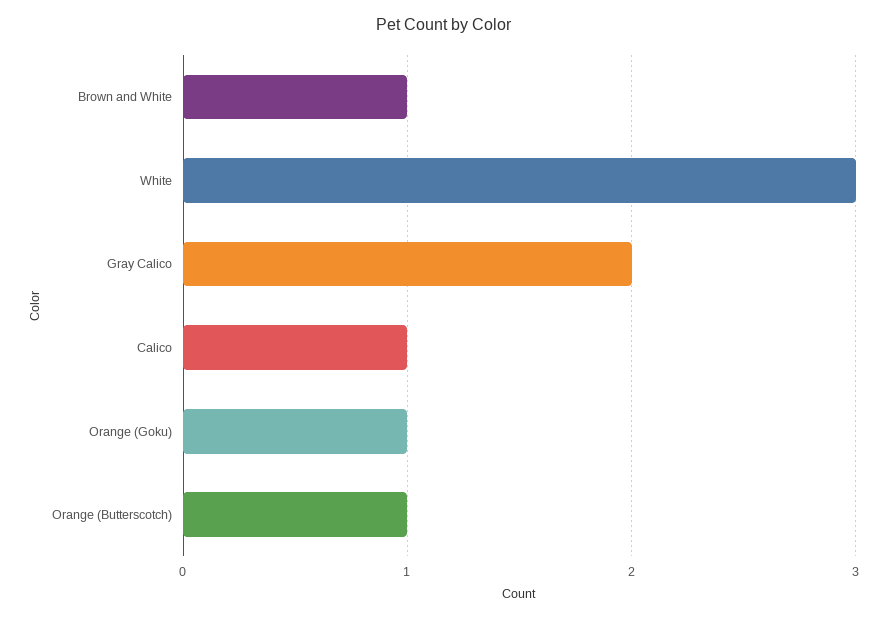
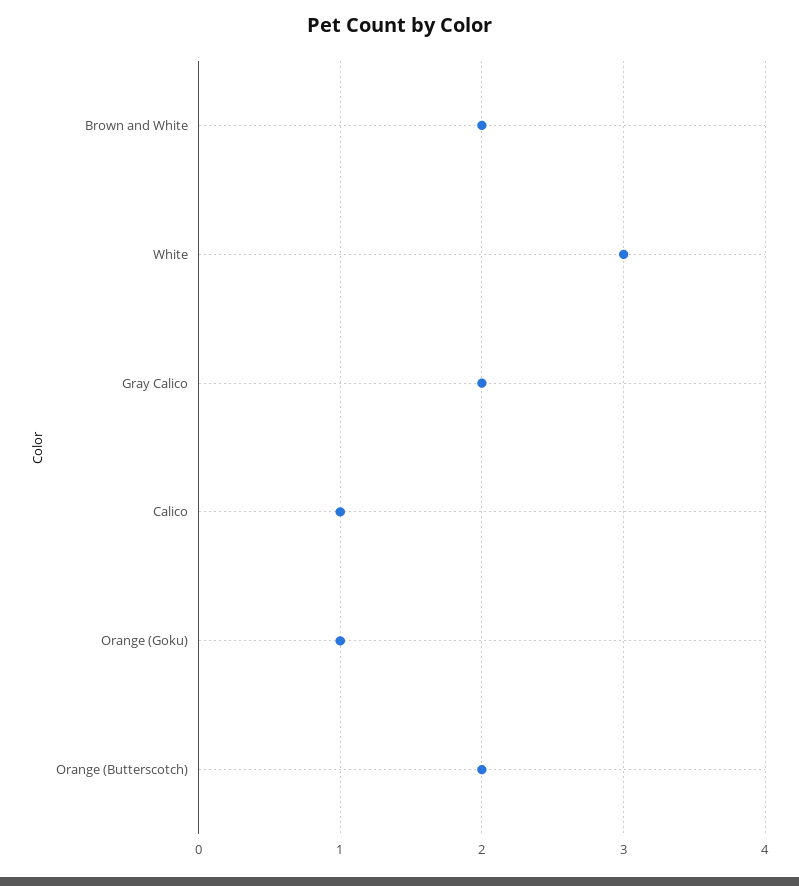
  {
-   "Brown and White": 1,
+   "Brown and White": 2,
    "White": 3,
    "Gray Calico": 2,
    "Calico": 1,
    "Orange (Goku)": 1,
-   "Orange (Butterscotch)": 1
+   "Orange (Butterscotch)": 2
  }

